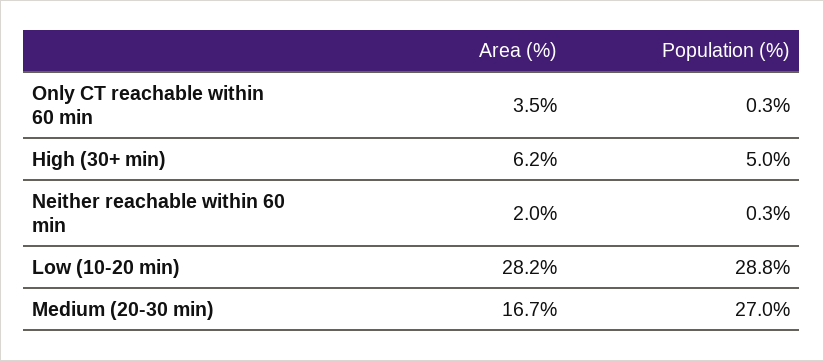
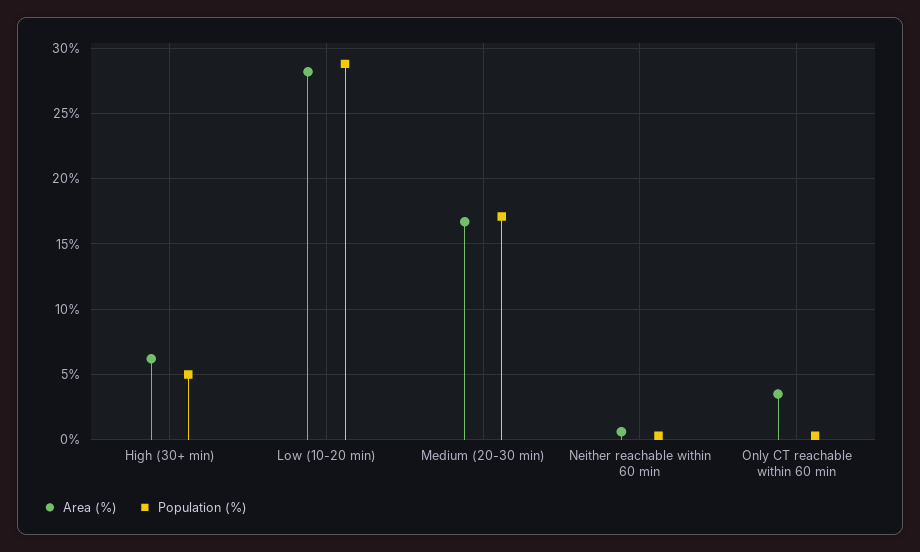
  {
    "Area (%)": {
      "Only CT reachable within 60 min": 3.5,
      "High (30+ min)": 6.2,
-     "Neither reachable within 60 min": 2,
+     "Neither reachable within 60 min": 0.5,
      "Low (10-20 min)": 28.2,
      "Medium (20-30 min)": 16.7
    },
    "Population (%)": {
      "Only CT reachable within 60 min": 0.3,
      "High (30+ min)": 5,
      "Neither reachable within 60 min": 0.3,
      "Low (10-20 min)": 28.8,
-     "Medium (20-30 min)": 27
+     "Medium (20-30 min)": 17
    }
  }

